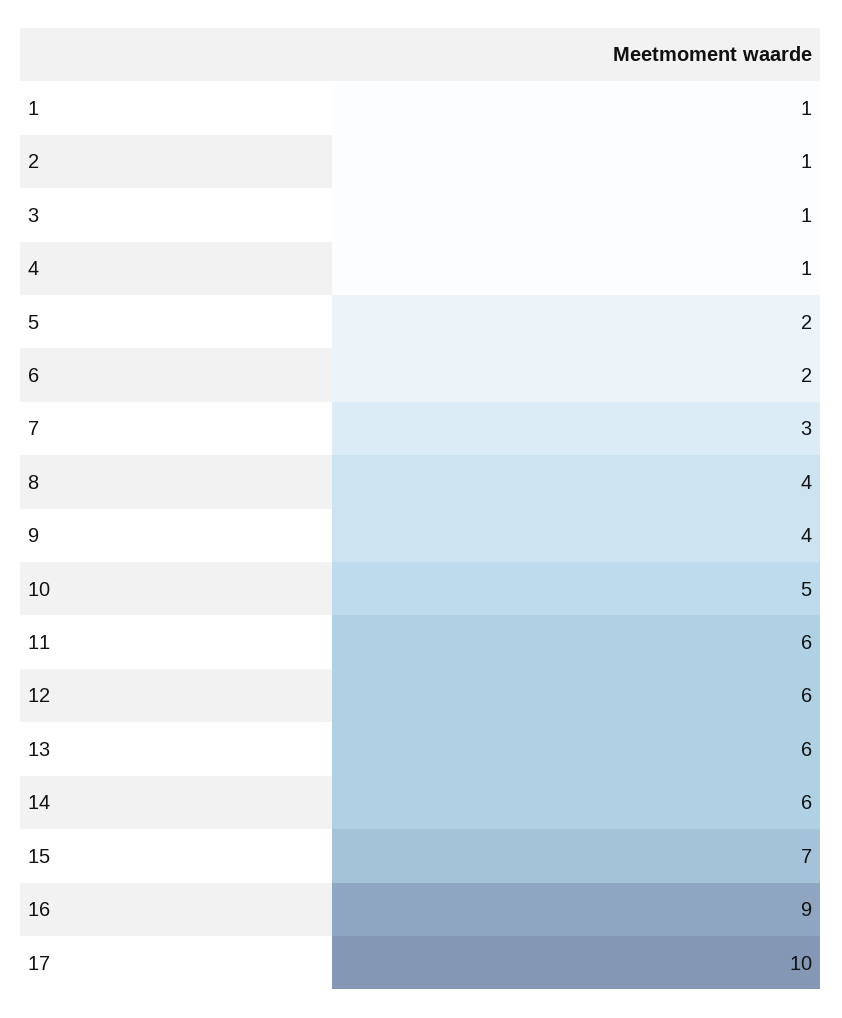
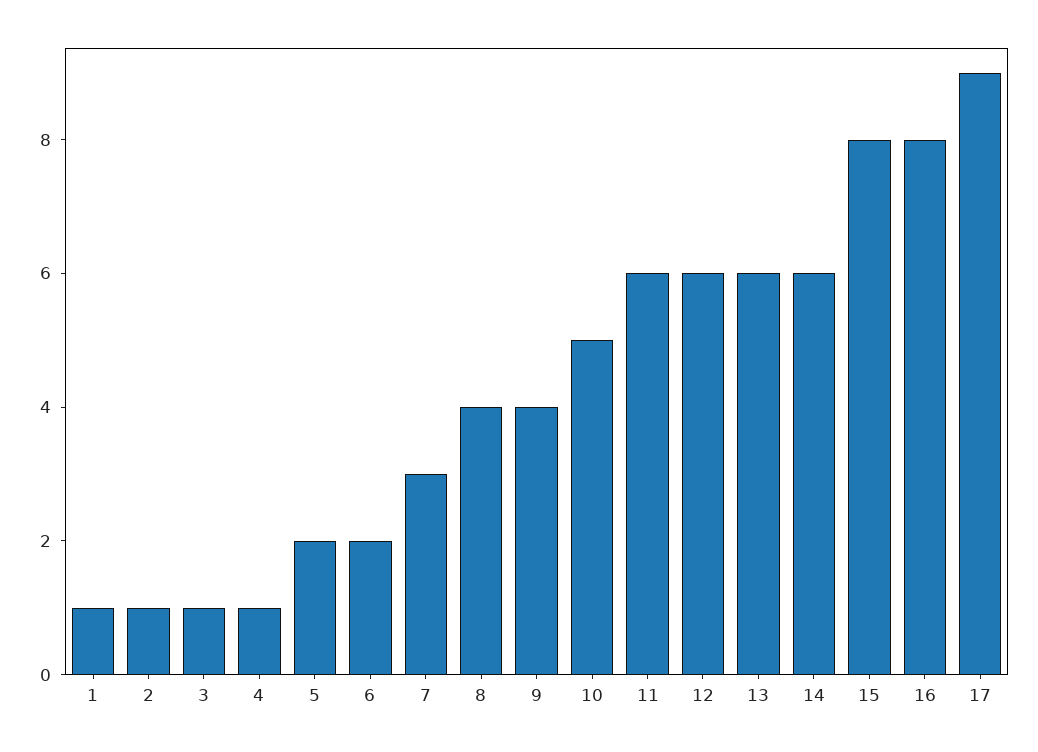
  {
    "1": 1,
    "2": 1,
    "3": 1,
    "4": 1,
    "5": 2,
    "6": 2,
    "7": 3,
    "8": 4,
    "9": 4,
    "10": 5,
    "11": 6,
    "12": 6,
    "13": 6,
    "14": 6,
-   "15": 7,
+   "15": 8,
-   "16": 9,
+   "16": 8,
-   "17": 10
+   "17": 9
  }

